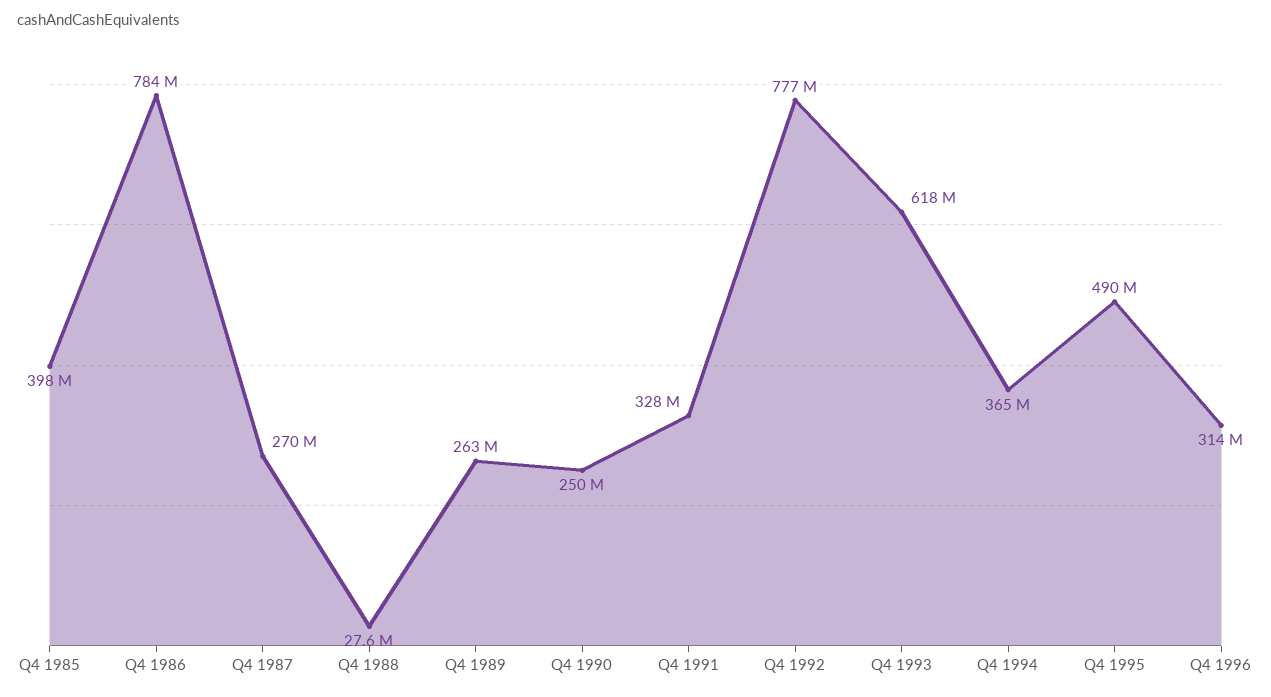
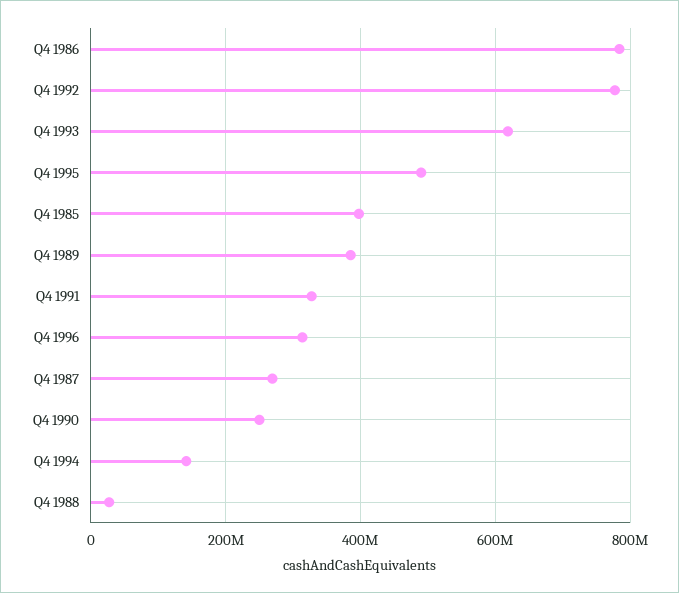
  {
    "Q4 1985": 398000000,
    "Q4 1986": 784000000,
    "Q4 1987": 270000000,
    "Q4 1988": 27600000,
-   "Q4 1989": 263000000,
+   "Q4 1989": 380000000,
    "Q4 1990": 250000000,
    "Q4 1991": 328000000,
    "Q4 1992": 777000000,
    "Q4 1993": 618000000,
-   "Q4 1994": 365000000,
+   "Q4 1994": 140000000,
    "Q4 1995": 490000000,
    "Q4 1996": 314000000
  }

